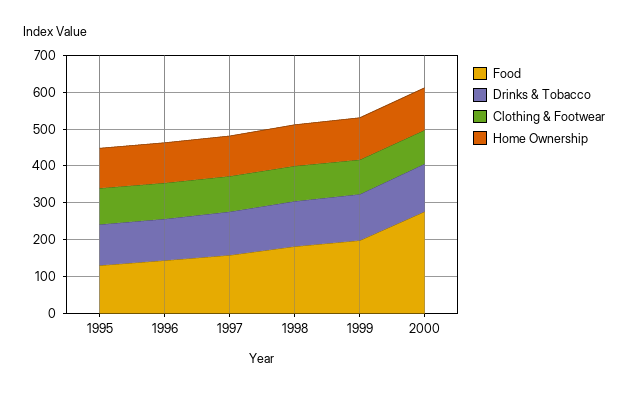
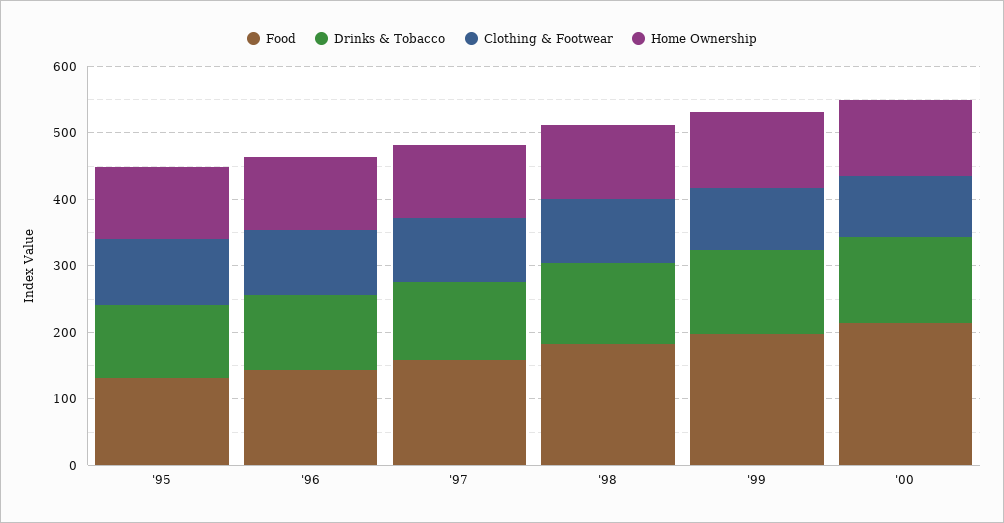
  {
    "Food": {
      "1995": 140,
      "1996": 140,
      "1997": 160,
      "1998": 180,
      "1999": 200,
-     "2000": 275
+     "2000": 220
    },
    "Drinks & Tobacco": {
      "1995": 120,
      "1996": 120,
      "1997": 120,
      "1998": 120,
      "1999": 120,
      "2000": 120
    },
    "Clothing & Footwear": {
      "1995": 100,
      "1996": 100,
      "1997": 100,
      "1998": 100,
      "1999": 100,
      "2000": 100
    },
    "Home Ownership": {
      "1995": 100,
      "1996": 100,
      "1997": 100,
      "1998": 120,
      "1999": 120,
      "2000": 120
    }
  }

